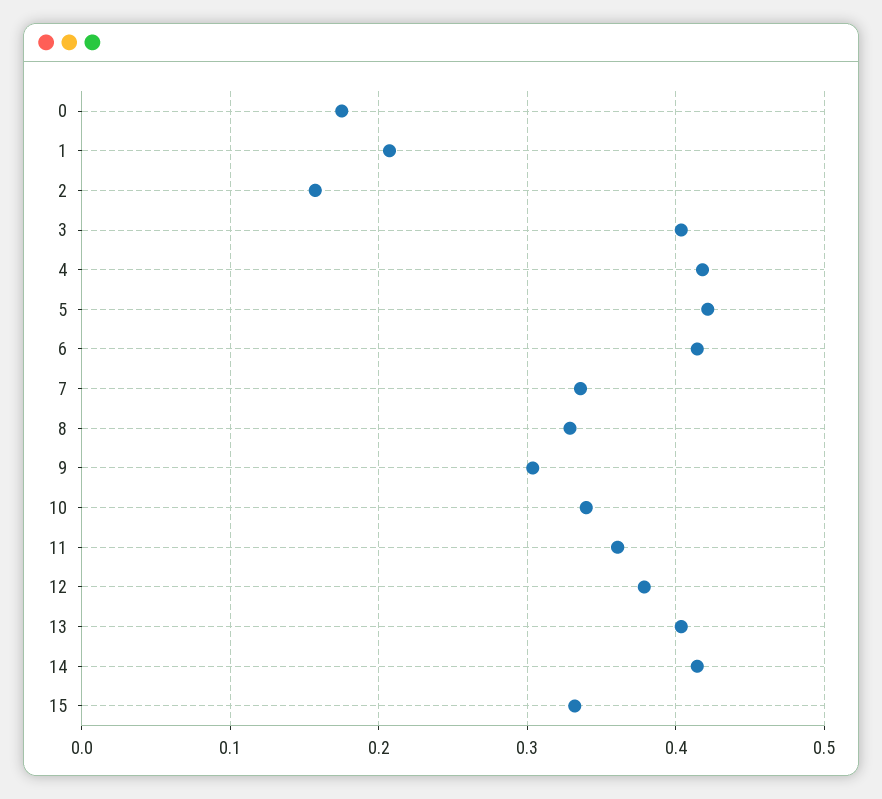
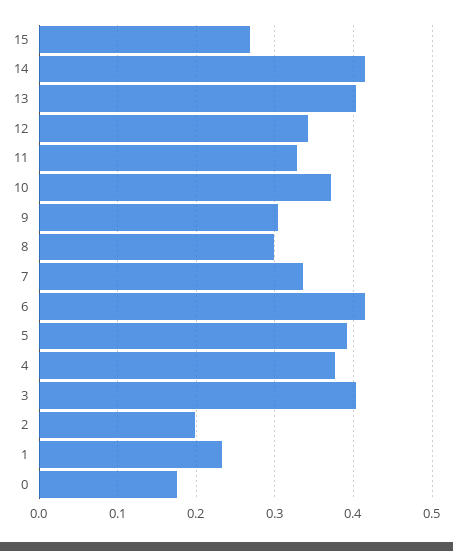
  {
    "0": 0.18,
-   "1": 0.21,
+   "1": 0.23,
-   "2": 0.16,
+   "2": 0.2,
    "3": 0.4,
-   "4": 0.42,
+   "4": 0.38,
-   "5": 0.42,
+   "5": 0.39,
    "6": 0.41,
    "7": 0.34,
-   "8": 0.33,
+   "8": 0.3,
    "9": 0.3,
-   "10": 0.34,
+   "10": 0.37,
-   "11": 0.36,
+   "11": 0.33,
-   "12": 0.38,
+   "12": 0.34,
    "13": 0.4,
    "14": 0.41,
-   "15": 0.33
+   "15": 0.27
  }

